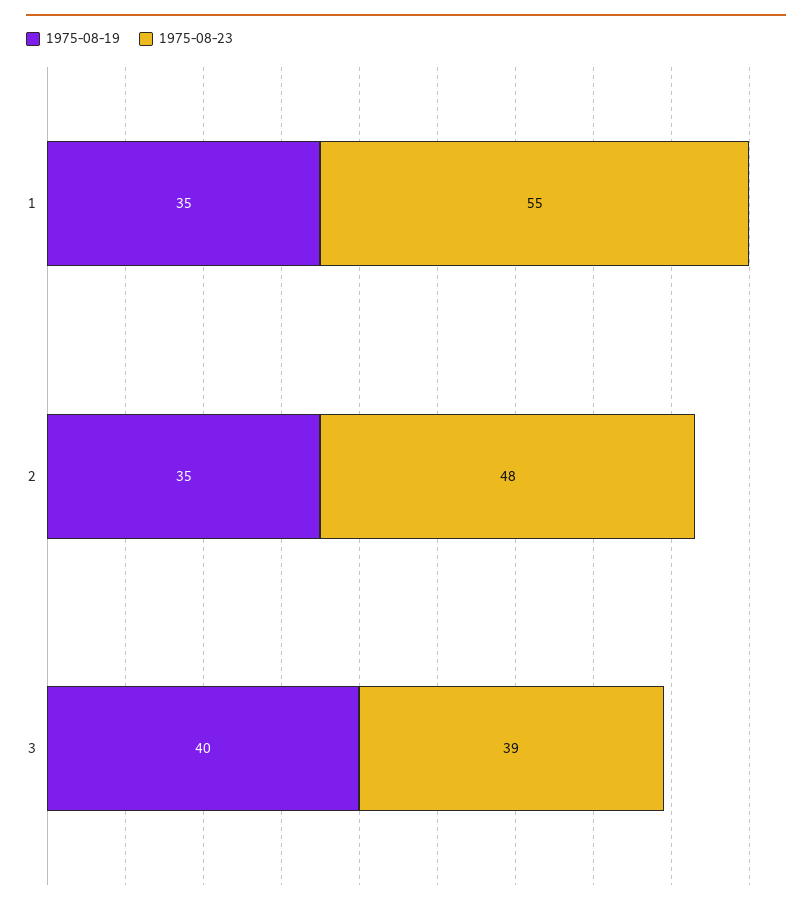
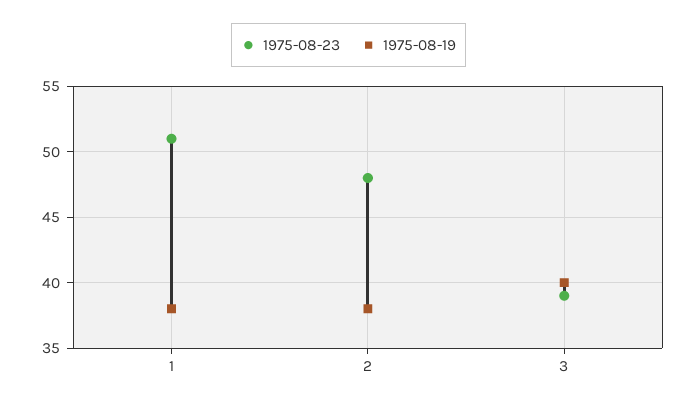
  {
    "1975-08-19": {
-     "1": 35,
+     "1": 38,
-     "2": 35,
+     "2": 38,
      "3": 40
    },
    "1975-08-23": {
-     "1": 55,
+     "1": 51,
      "2": 48,
      "3": 39
    }
  }

